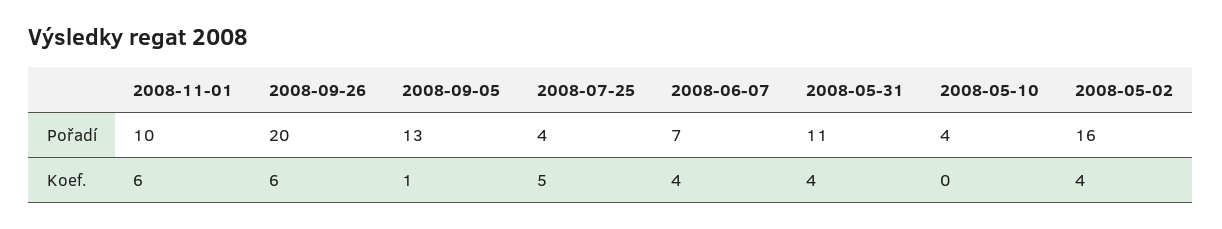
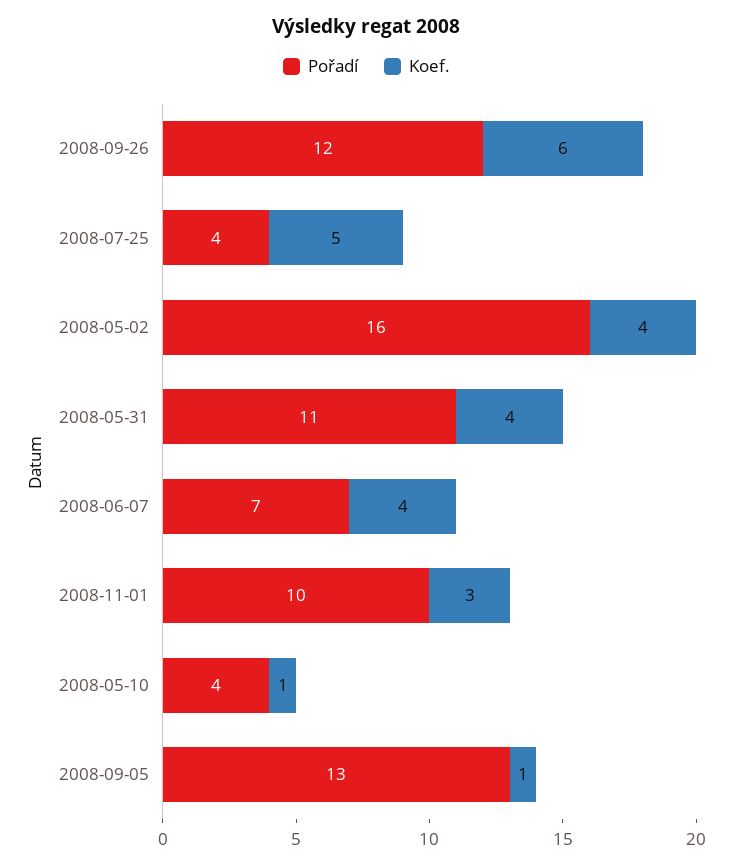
  {
    "Pořadí": {
      "2008-11-01": 10,
-     "2008-09-26": 20,
+     "2008-09-26": 12,
      "2008-09-05": 13,
      "2008-07-25": 4,
      "2008-06-07": 7,
      "2008-05-31": 11,
      "2008-05-10": 4,
      "2008-05-02": 16
    },
    "Koef.": {
-     "2008-11-01": 6,
+     "2008-11-01": 3,
      "2008-09-26": 6,
      "2008-09-05": 1,
      "2008-07-25": 5,
      "2008-06-07": 4,
      "2008-05-31": 4,
-     "2008-05-10": 0,
+     "2008-05-10": 1,
      "2008-05-02": 4
    }
  }

